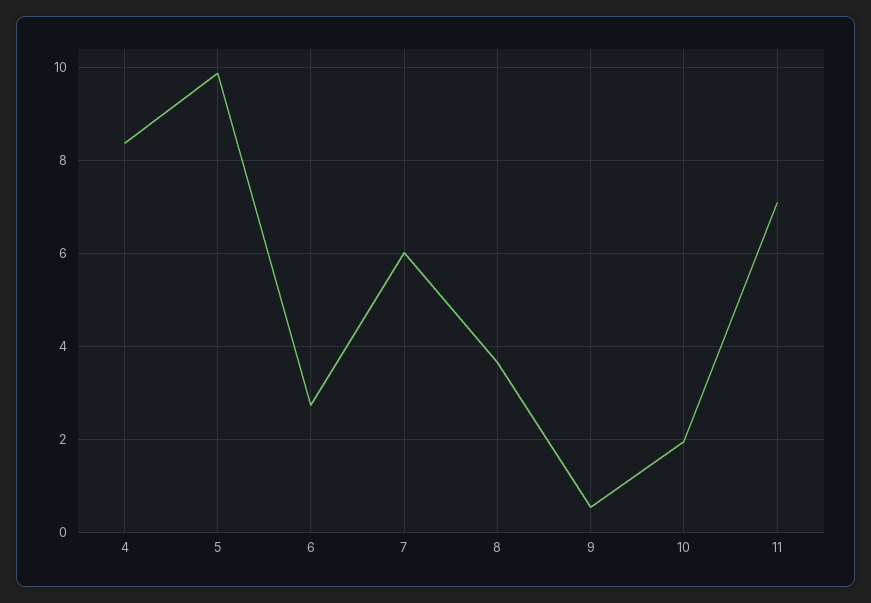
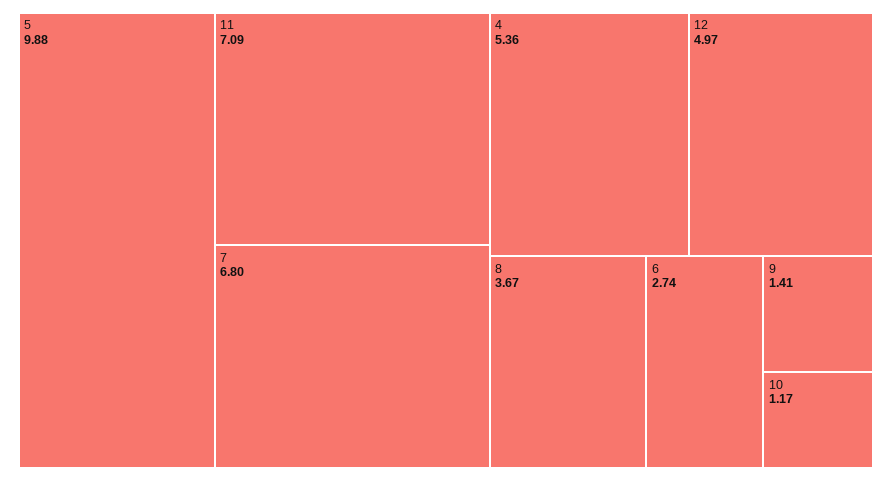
  {
-   "4": 8.4,
+   "4": 5.36,
    "5": 9.88,
    "6": 2.74,
-   "7": 6,
+   "7": 6.8,
    "8": 3.67,
-   "9": 0.6,
+   "9": 1.41,
-   "10": 2,
+   "10": 1.17,
-   "11": 7.09
+   "11": 7.09,
+   "12": 4.97
  }

